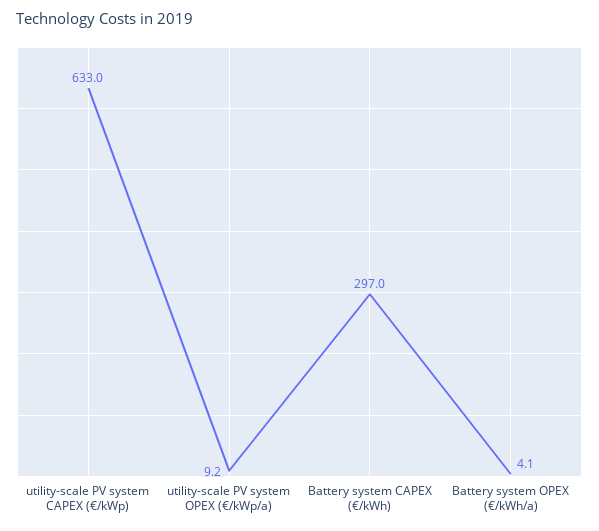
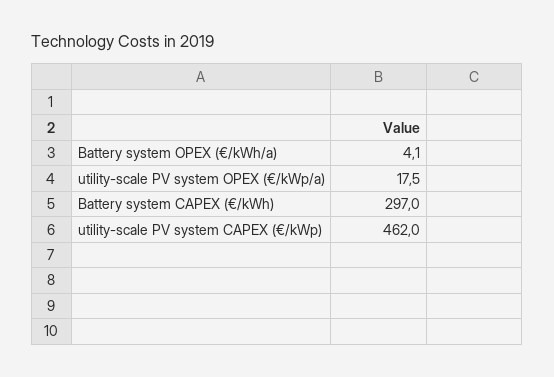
  {
-   "utility-scale PV system CAPEX (€/kWp)": 633,
+   "utility-scale PV system CAPEX (€/kWp)": 462,
-   "utility-scale PV system OPEX (€/kWp/a)": 9.2,
+   "utility-scale PV system OPEX (€/kWp/a)": 17.5,
    "Battery system CAPEX (€/kWh)": 297,
    "Battery system OPEX (€/kWh/a)": 4.1
  }

